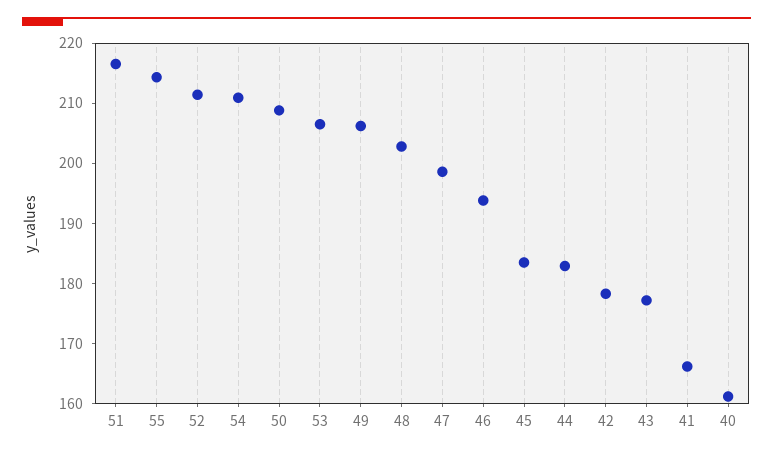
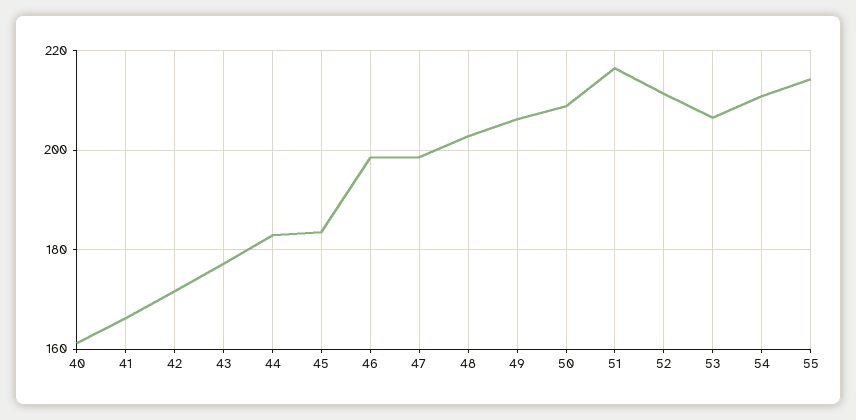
  {
    "51": 216,
    "55": 214,
    "52": 212,
    "54": 210,
    "50": 208,
    "53": 206,
    "49": 206,
    "48": 202,
    "47": 198,
-   "46": 194,
+   "46": 198,
    "45": 184,
    "44": 182,
-   "42": 178,
+   "42": 172,
    "43": 178,
    "41": 166,
    "40": 162
  }

